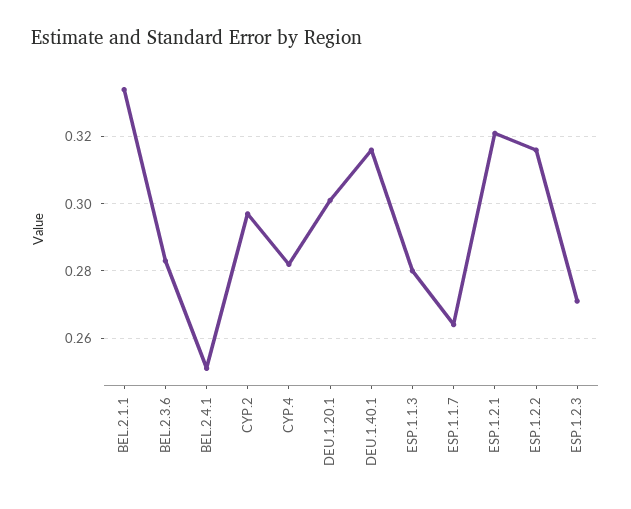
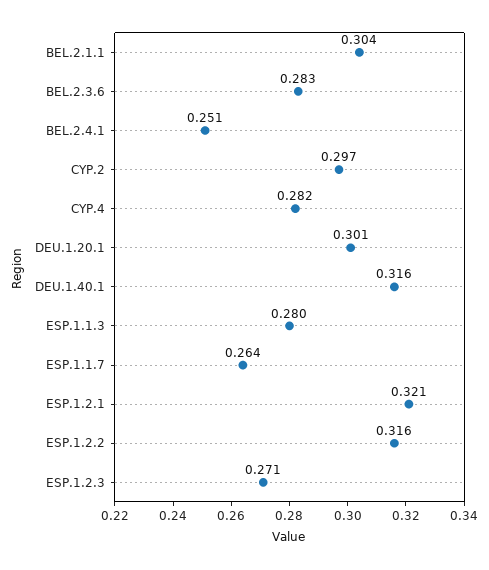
  {
-   "BEL.2.1.1": 0.335,
+   "BEL.2.1.1": 0.304,
    "BEL.2.3.6": 0.283,
    "BEL.2.4.1": 0.251,
    "CYP.2": 0.297,
    "CYP.4": 0.282,
    "DEU.1.20.1": 0.301,
    "DEU.1.40.1": 0.316,
    "ESP.1.1.3": 0.28,
    "ESP.1.1.7": 0.264,
    "ESP.1.2.1": 0.321,
    "ESP.1.2.2": 0.316,
    "ESP.1.2.3": 0.271
  }

